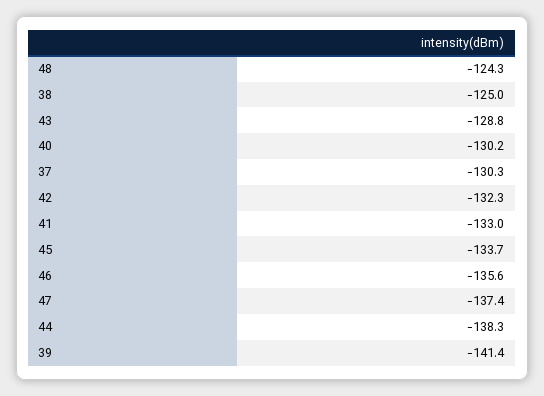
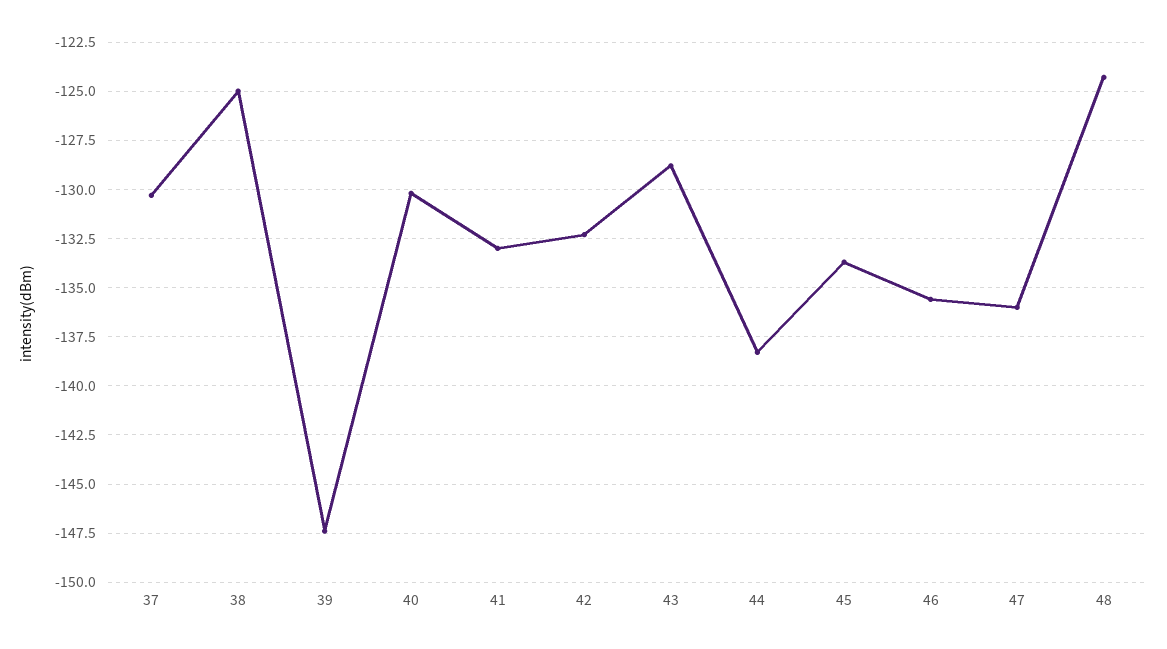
  {
    "48": -124.3,
    "38": -125,
    "43": -128.8,
    "40": -130.2,
    "37": -130.3,
    "42": -132.3,
    "41": -133,
    "45": -133.7,
    "46": -135.6,
-   "47": -137.4,
+   "47": -136,
    "44": -138.3,
-   "39": -141.4
+   "39": -147.5
  }

